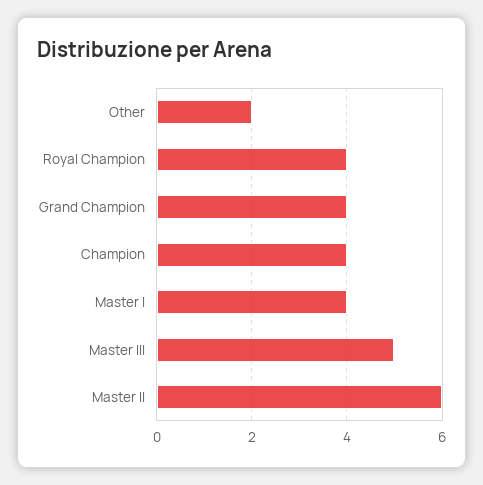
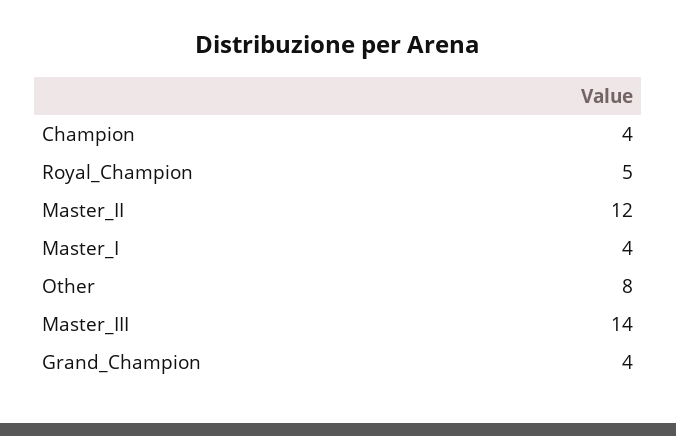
  {
-   "Other": 2,
+   "Other": 8,
-   "Royal Champion": 4,
+   "Royal Champion": 5,
    "Grand Champion": 4,
    "Champion": 4,
    "Master I": 4,
-   "Master III": 5,
+   "Master III": 14,
-   "Master II": 6
+   "Master II": 12
  }

